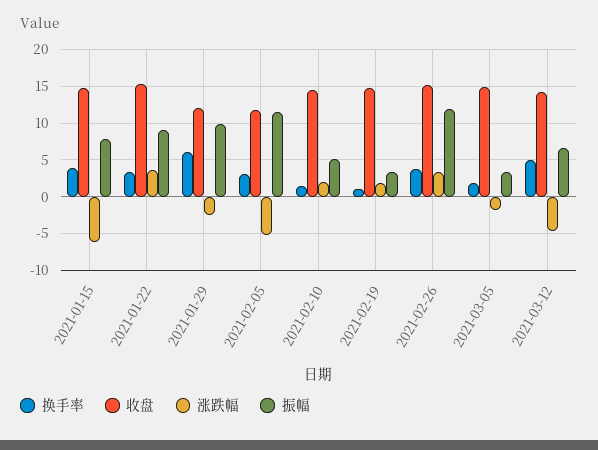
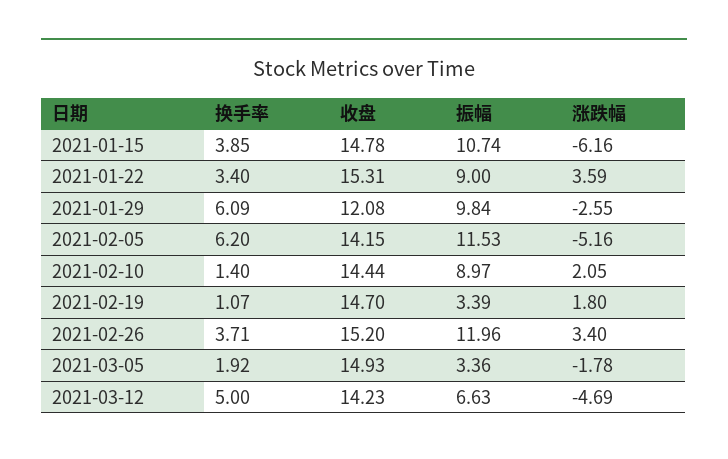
  {
    "换手率": {
      "2021-01-15": 3.85,
      "2021-01-22": 3.4,
      "2021-01-29": 6.09,
-     "2021-02-05": 3,
+     "2021-02-05": 6.2,
      "2021-02-10": 1.4,
      "2021-02-19": 1.07,
      "2021-02-26": 3.71,
      "2021-03-05": 1.92,
      "2021-03-12": 5
    },
    "收盘": {
      "2021-01-15": 14.78,
      "2021-01-22": 15.31,
      "2021-01-29": 12.08,
-     "2021-02-05": 12,
+     "2021-02-05": 14.15,
      "2021-02-10": 14.44,
      "2021-02-19": 14.7,
      "2021-02-26": 15.2,
      "2021-03-05": 14.93,
      "2021-03-12": 14.23
    },
    "涨跌幅": {
      "2021-01-15": -6.16,
      "2021-01-22": 3.59,
      "2021-01-29": -2.55,
      "2021-02-05": -5.16,
      "2021-02-10": 2.05,
      "2021-02-19": 1.8,
      "2021-02-26": 3.4,
      "2021-03-05": -1.78,
      "2021-03-12": -4.69
    },
    "振幅": {
-     "2021-01-15": 8,
+     "2021-01-15": 10.74,
      "2021-01-22": 9,
      "2021-01-29": 9.84,
      "2021-02-05": 11.53,
-     "2021-02-10": 5,
+     "2021-02-10": 8.97,
      "2021-02-19": 3.39,
      "2021-02-26": 11.96,
      "2021-03-05": 3.36,
      "2021-03-12": 6.63
    }
  }

